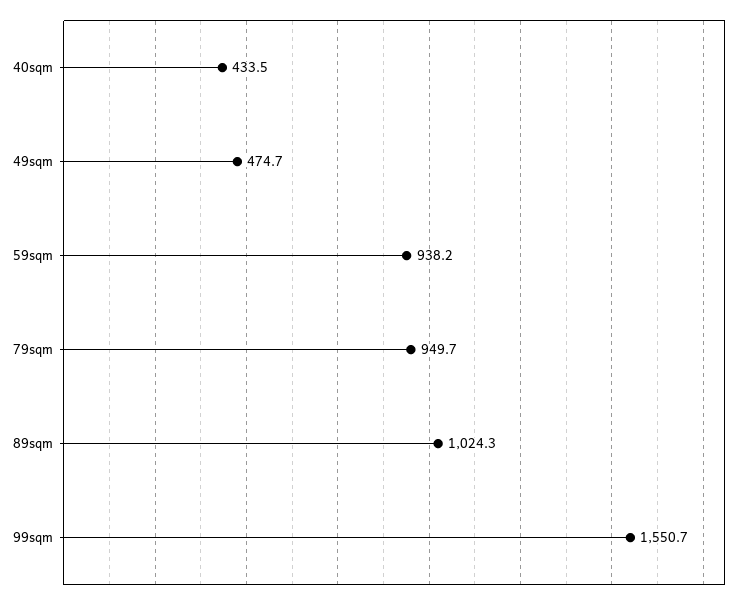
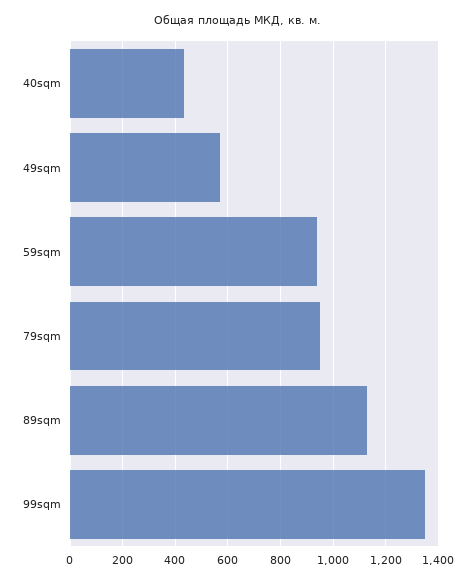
  {
    "40sqm": 433.5,
-   "49sqm": 474.7,
+   "49sqm": 575,
    "59sqm": 938.2,
    "79sqm": 949.7,
-   "89sqm": 1024.3,
+   "89sqm": 1125,
-   "99sqm": 1550.7
+   "99sqm": 1350
  }

